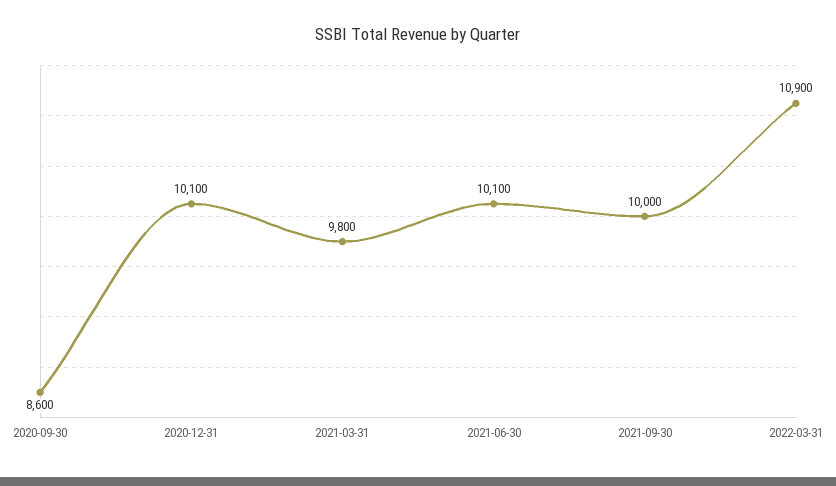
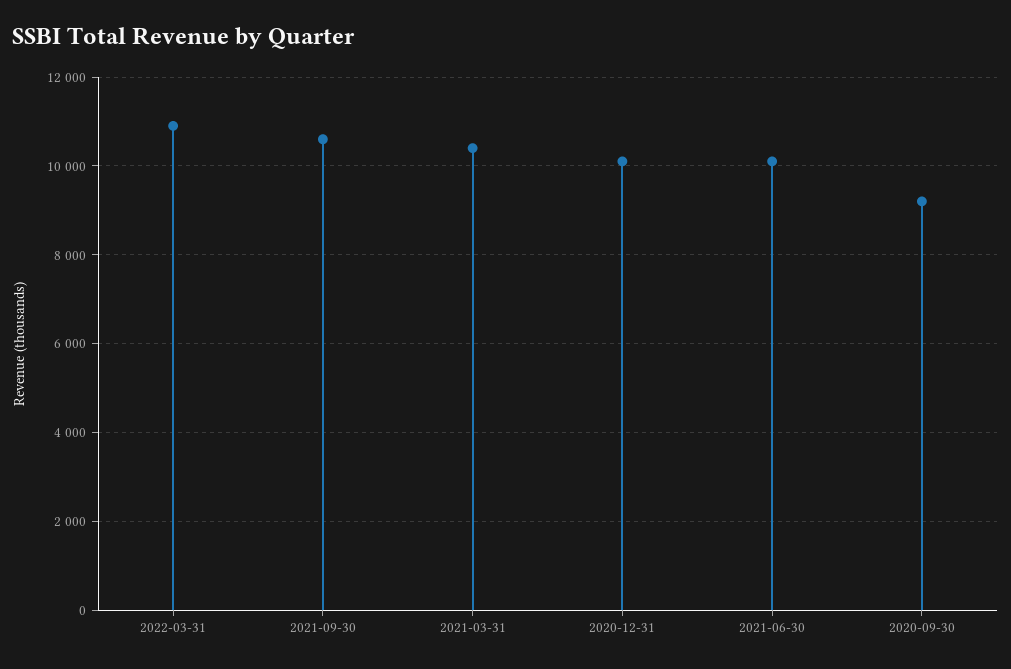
  {
-   "2020-09-30": 8600,
+   "2020-09-30": 9200,
    "2020-12-31": 10100,
-   "2021-03-31": 9800,
+   "2021-03-31": 10400,
    "2021-06-30": 10100,
-   "2021-09-30": 10000,
+   "2021-09-30": 10600,
    "2022-03-31": 10900
  }

